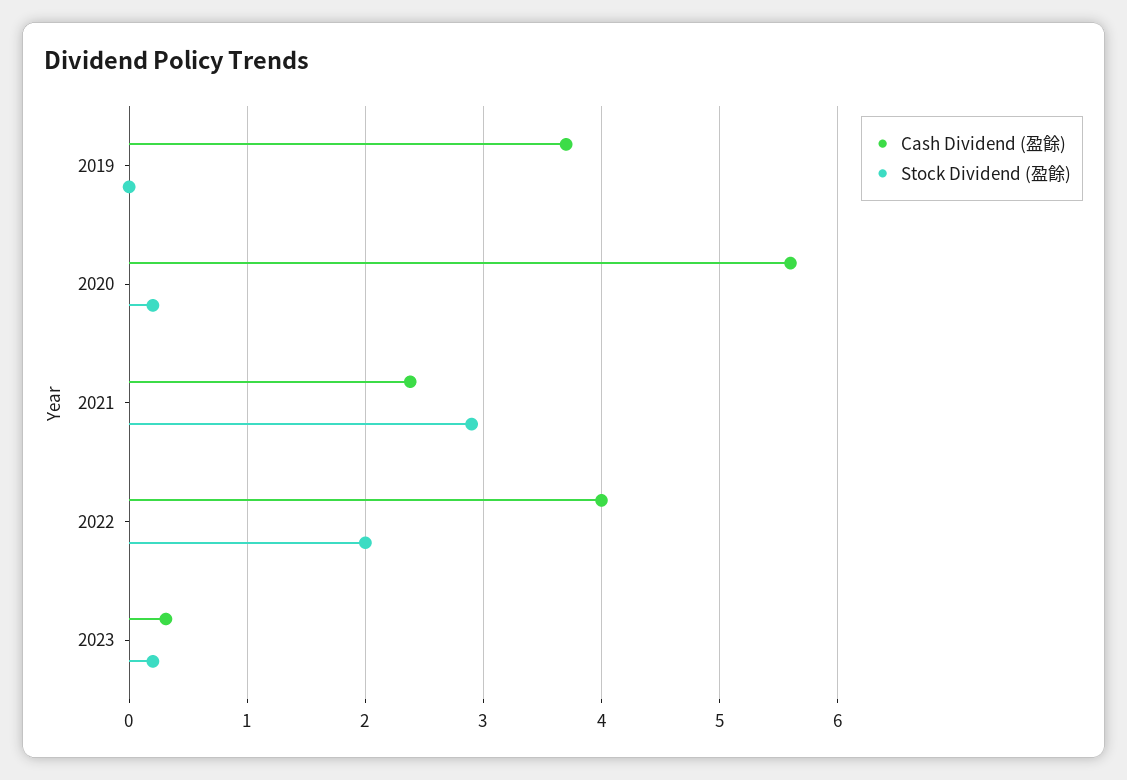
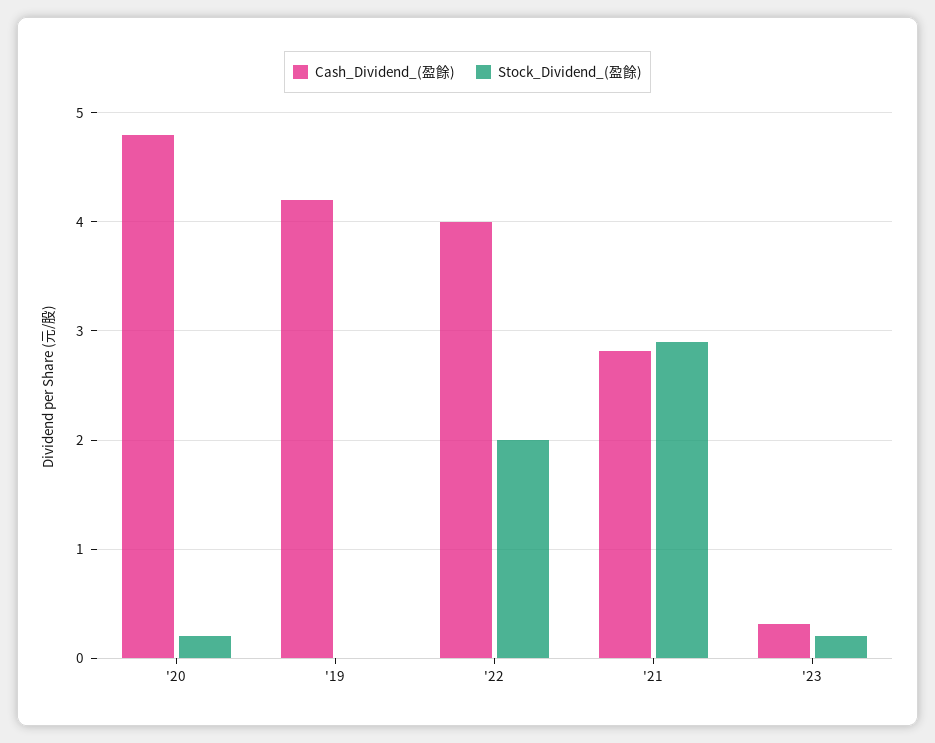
  {
    "Cash Dividend (盈餘)": {
-     "2019": 3.7,
+     "2019": 4.2,
-     "2020": 5.6,
+     "2020": 4.8,
-     "2021": 2.4,
+     "2021": 2.8,
      "2022": 4,
      "2023": 0.3
    },
    "Stock Dividend (盈餘)": {
      "2019": 0,
      "2020": 0.2,
      "2021": 2.9,
      "2022": 2,
      "2023": 0.2
    }
  }

